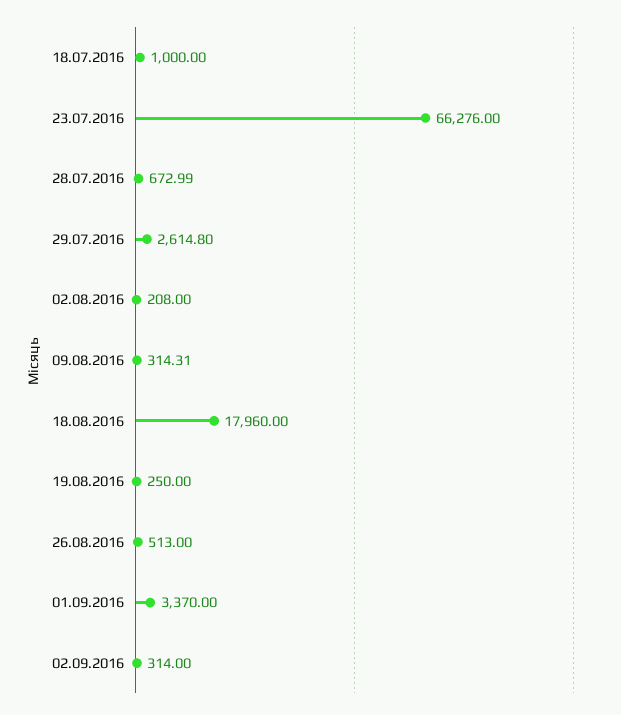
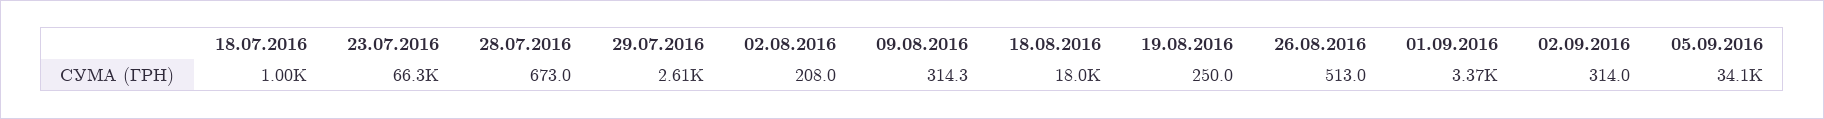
  {
    "18.07.2016": 1000,
    "23.07.2016": 66276,
    "28.07.2016": 672.99,
    "29.07.2016": 2614.8,
    "02.08.2016": 208,
    "09.08.2016": 314.31,
    "18.08.2016": 17960,
    "19.08.2016": 250,
    "26.08.2016": 513,
    "01.09.2016": 3370,
-   "02.09.2016": 314
+   "02.09.2016": 314,
+   "05.09.2016": 34100
  }

